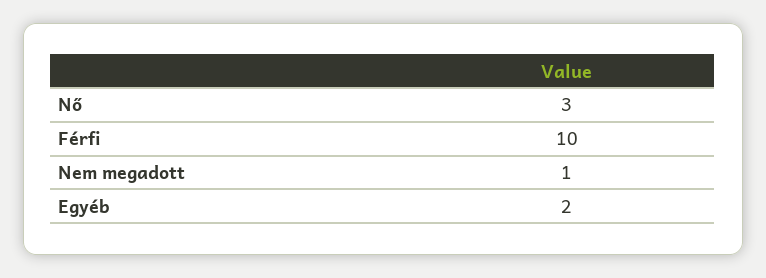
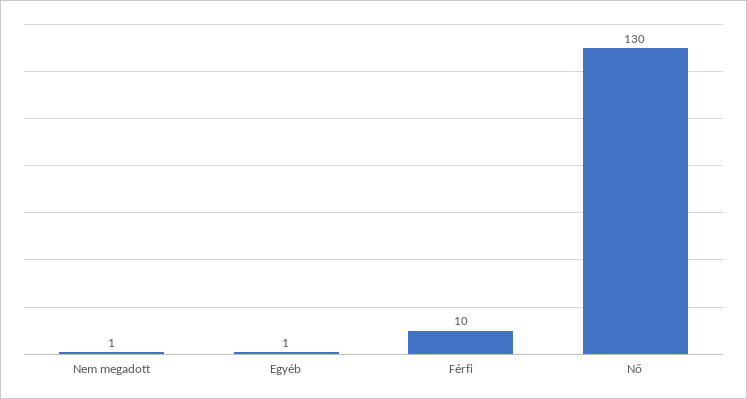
  {
-   "Nő": 3,
+   "Nő": 130,
    "Férfi": 10,
    "Nem megadott": 1,
-   "Egyéb": 2
+   "Egyéb": 1
  }

